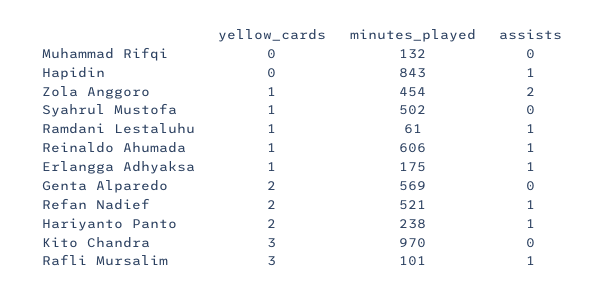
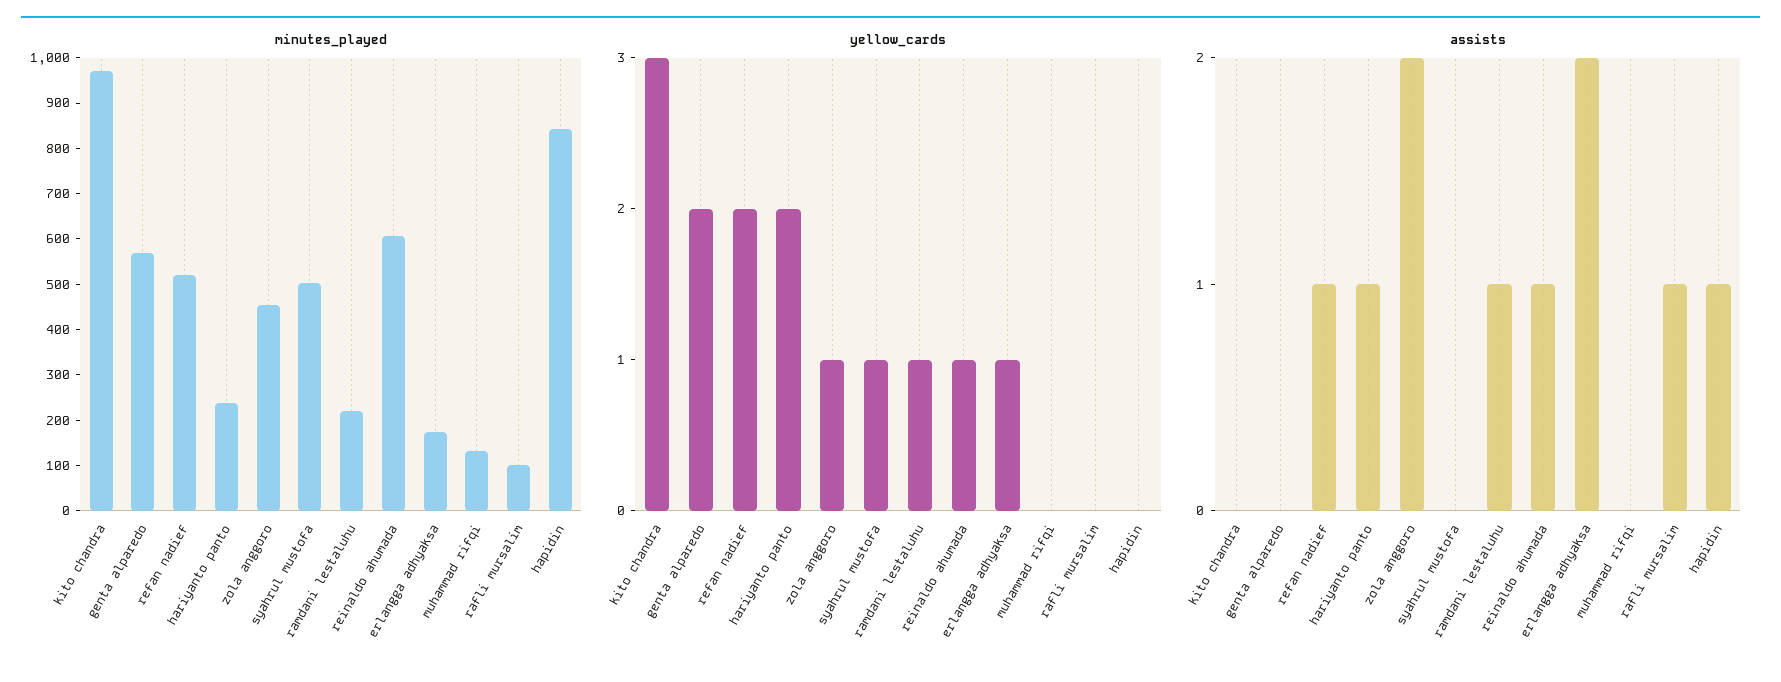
  {
    "yellow_cards": {
      "Muhammad Rifqi": 0,
      "Hapidin": 0,
      "Zola Anggoro": 1,
      "Syahrul Mustofa": 1,
      "Ramdani Lestaluhu": 1,
      "Reinaldo Ahumada": 1,
      "Erlangga Adhyaksa": 1,
      "Genta Alparedo": 2,
      "Refan Nadief": 2,
      "Hariyanto Panto": 2,
      "Kito Chandra": 3,
-     "Rafli Mursalim": 3
+     "Rafli Mursalim": 0
    },
    "minutes_played": {
      "Muhammad Rifqi": 132,
      "Hapidin": 843,
      "Zola Anggoro": 454,
      "Syahrul Mustofa": 502,
-     "Ramdani Lestaluhu": 61,
+     "Ramdani Lestaluhu": 220,
      "Reinaldo Ahumada": 606,
      "Erlangga Adhyaksa": 175,
      "Genta Alparedo": 569,
      "Refan Nadief": 521,
      "Hariyanto Panto": 238,
      "Kito Chandra": 970,
      "Rafli Mursalim": 101
    },
    "assists": {
      "Muhammad Rifqi": 0,
      "Hapidin": 1,
      "Zola Anggoro": 2,
      "Syahrul Mustofa": 0,
      "Ramdani Lestaluhu": 1,
      "Reinaldo Ahumada": 1,
-     "Erlangga Adhyaksa": 1,
+     "Erlangga Adhyaksa": 2,
      "Genta Alparedo": 0,
      "Refan Nadief": 1,
      "Hariyanto Panto": 1,
      "Kito Chandra": 0,
      "Rafli Mursalim": 1
    }
  }

